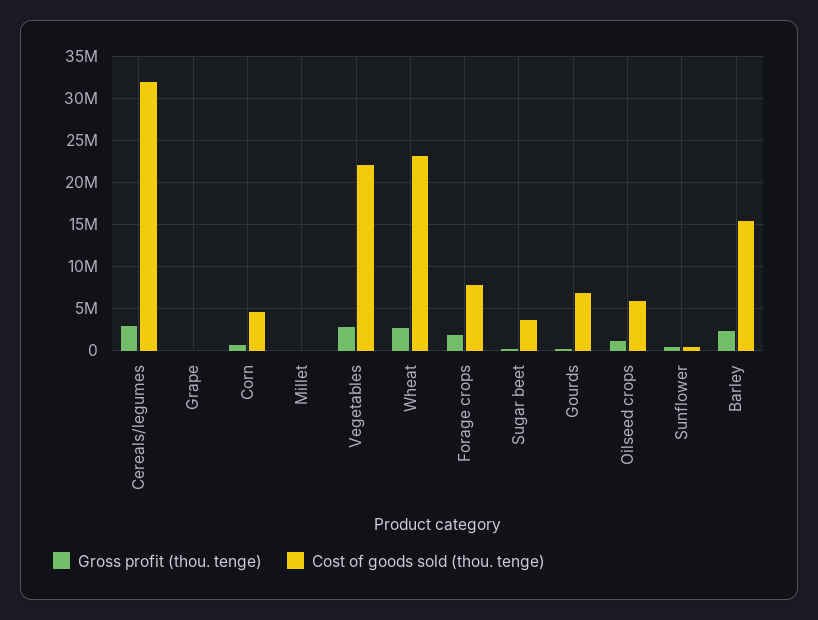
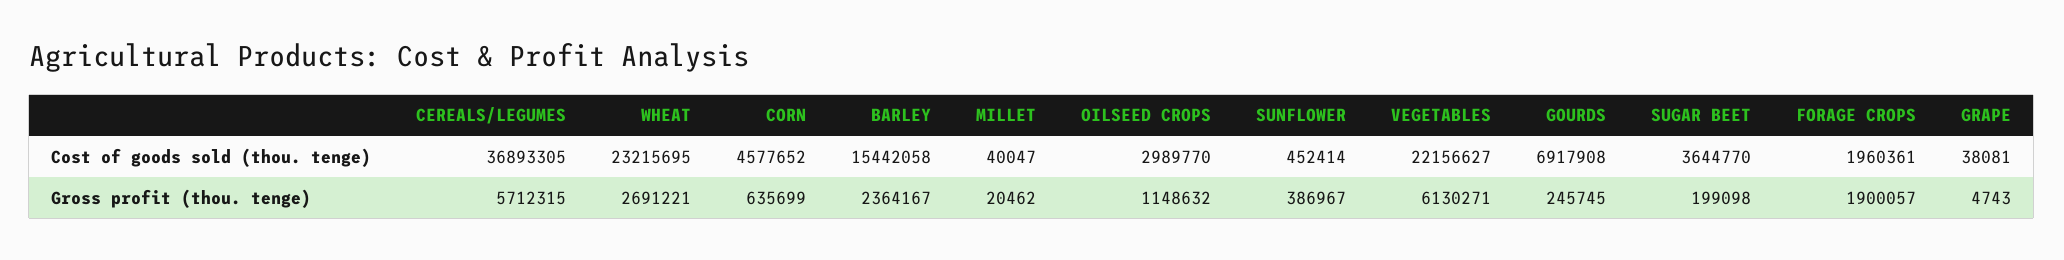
  {
    "Gross profit (thou. tenge)": {
-     "Cereals/legumes": 3000000,
+     "Cereals/legumes": 5712315,
      "Grape": 4743,
      "Corn": 635699,
      "Millet": 20462,
-     "Vegetables": 3000000,
+     "Vegetables": 6130271,
      "Wheat": 2691221,
      "Forage crops": 1900057,
      "Sugar beet": 199098,
      "Gourds": 245745,
      "Oilseed crops": 1148632,
      "Sunflower": 386967,
      "Barley": 2364167
    },
    "Cost of goods sold (thou. tenge)": {
-     "Cereals/legumes": 32000000,
+     "Cereals/legumes": 36893305,
      "Grape": 38081,
      "Corn": 4577652,
      "Millet": 40047,
      "Vegetables": 22156627,
      "Wheat": 23215695,
-     "Forage crops": 8000000,
+     "Forage crops": 1960361,
      "Sugar beet": 3644770,
      "Gourds": 6917908,
-     "Oilseed crops": 6000000,
+     "Oilseed crops": 2989770,
      "Sunflower": 452414,
      "Barley": 15442058
    }
  }

